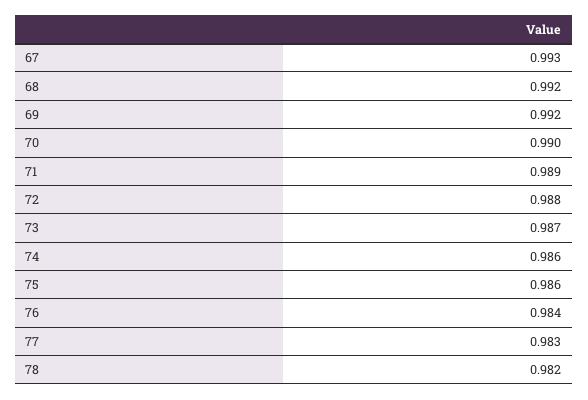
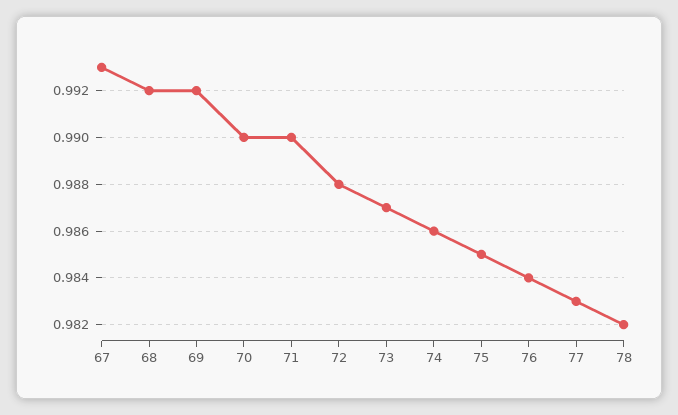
  {
    "67": 0.993,
    "68": 0.992,
    "69": 0.992,
    "70": 0.99,
-   "71": 0.989,
+   "71": 0.99,
    "72": 0.988,
    "73": 0.987,
    "74": 0.986,
-   "75": 0.986,
+   "75": 0.985,
    "76": 0.984,
    "77": 0.983,
    "78": 0.982
  }

